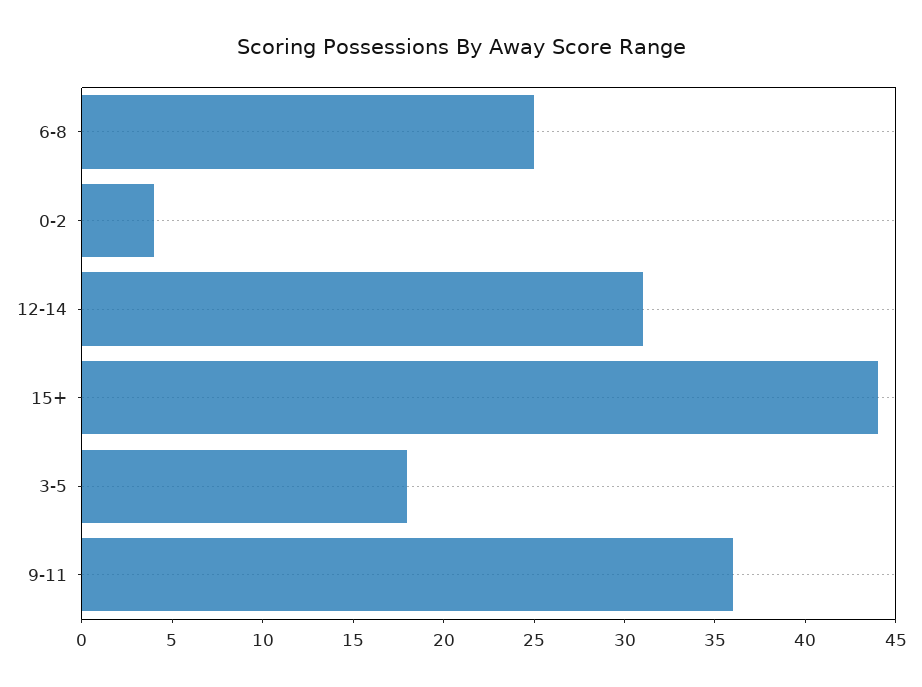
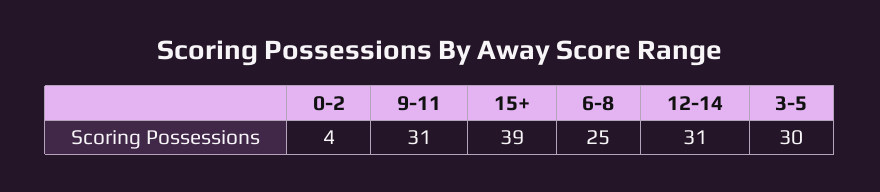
  {
    "6-8": 25,
    "0-2": 4,
    "12-14": 31,
-   "15+": 44,
+   "15+": 39,
-   "3-5": 18,
+   "3-5": 30,
-   "9-11": 36
+   "9-11": 31
  }

